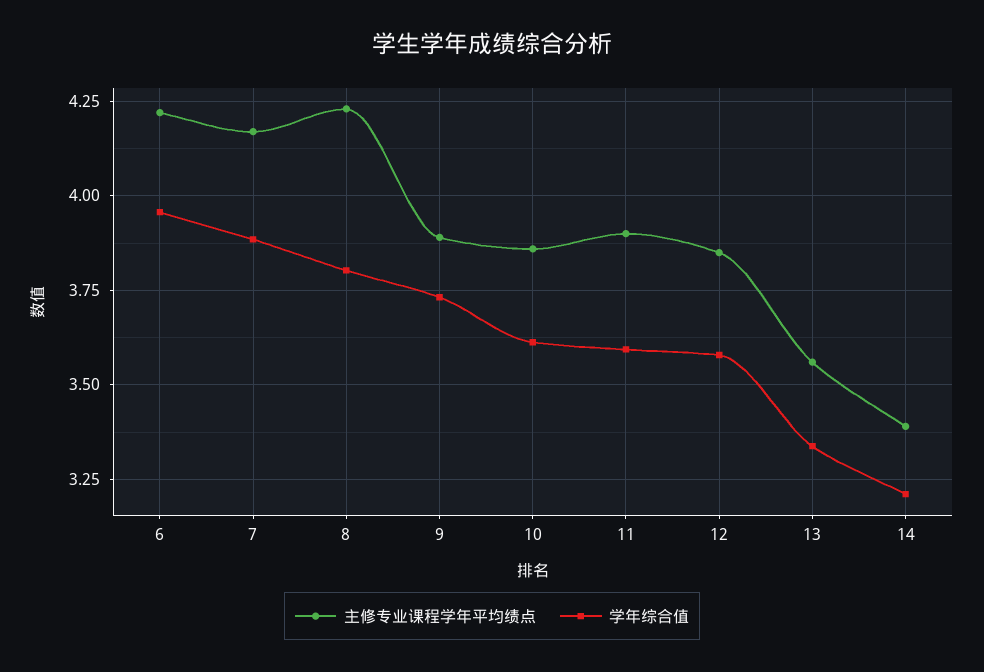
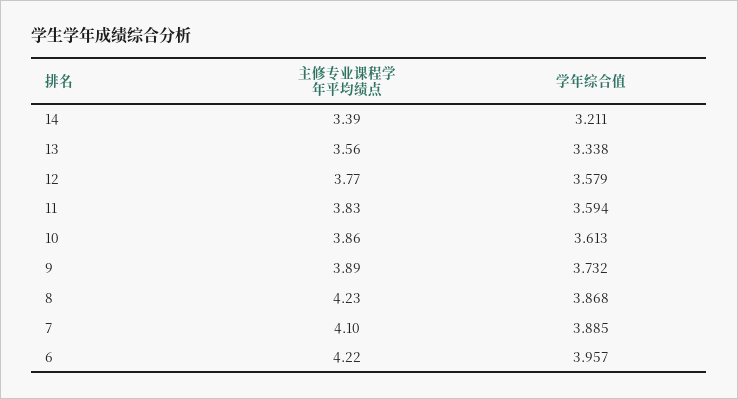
  {
    "主修专业课程学年平均绩点": {
      "6": 4.22,
-     "7": 4.175,
+     "7": 4.1,
      "8": 4.23,
      "9": 3.89,
      "10": 3.86,
-     "11": 3.9,
+     "11": 3.83,
-     "12": 3.85,
+     "12": 3.77,
      "13": 3.56,
      "14": 3.39
    },
    "学年综合值": {
      "6": 3.957,
      "7": 3.885,
-     "8": 3.8,
+     "8": 3.868,
      "9": 3.732,
      "10": 3.613,
      "11": 3.594,
      "12": 3.579,
      "13": 3.338,
      "14": 3.211
    }
  }

